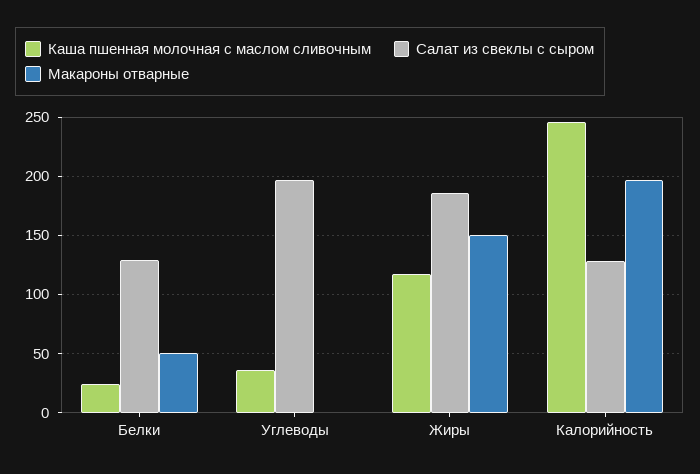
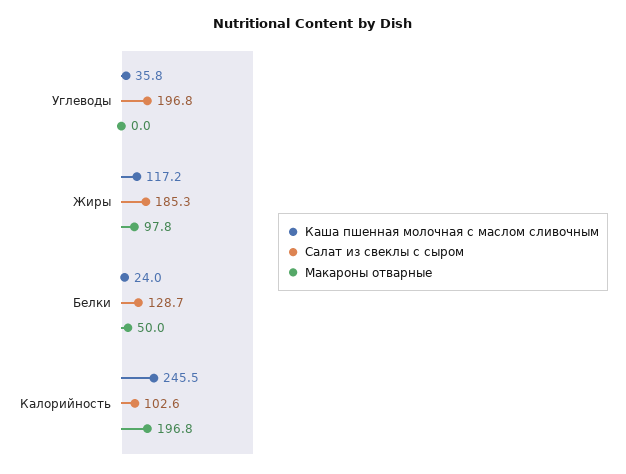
  {
    "Каша пшенная молочная с маслом сливочным": {
      "Белки": 24,
      "Углеводы": 35.8,
      "Жиры": 117.2,
      "Калорийность": 245.5
    },
    "Салат из свеклы с сыром": {
      "Белки": 128.7,
      "Углеводы": 196.8,
      "Жиры": 185.3,
-     "Калорийность": 130
+     "Калорийность": 102.6
    },
    "Макароны отварные": {
      "Белки": 50,
      "Углеводы": 0,
-     "Жиры": 150,
+     "Жиры": 97.8,
      "Калорийность": 196.8
    }
  }

